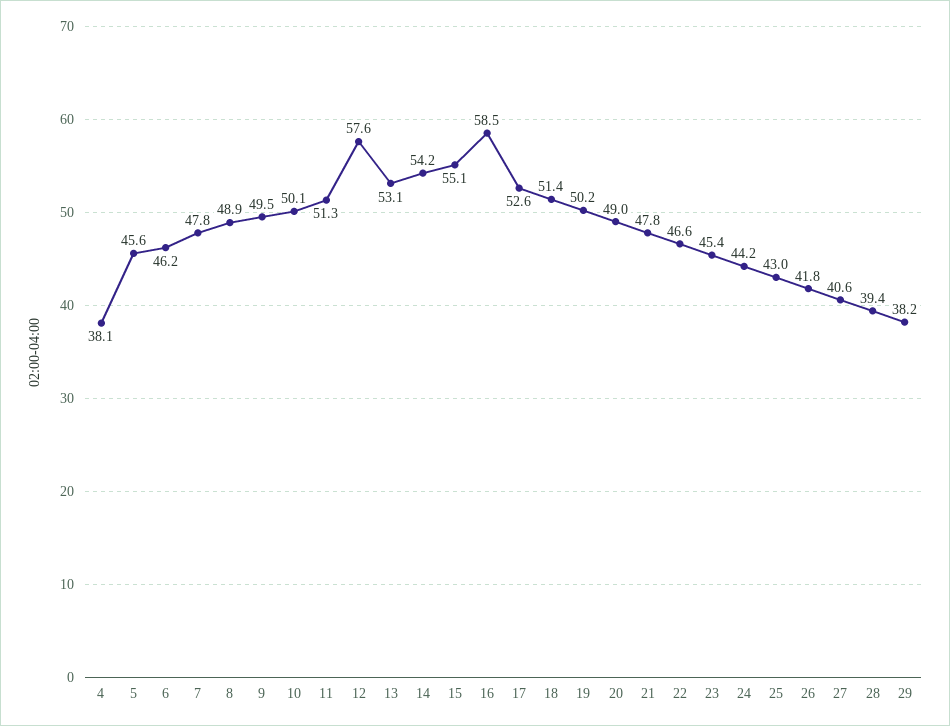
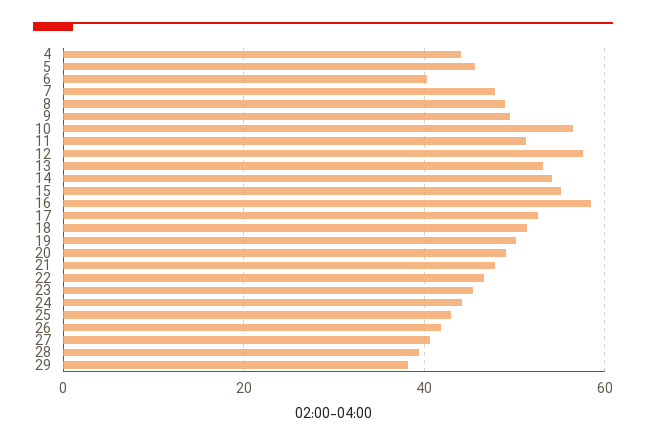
  {
-   "4": 38.1,
+   "4": 44,
    "5": 45.6,
-   "6": 46.2,
+   "6": 40,
    "7": 47.8,
    "8": 48.9,
    "9": 49.5,
-   "10": 50.1,
+   "10": 56,
    "11": 51.3,
    "12": 57.6,
    "13": 53.1,
    "14": 54.2,
    "15": 55.1,
    "16": 58.5,
    "17": 52.6,
    "18": 51.4,
    "19": 50.2,
    "20": 49,
    "21": 47.8,
    "22": 46.6,
    "23": 45.4,
    "24": 44.2,
    "25": 43,
    "26": 41.8,
    "27": 40.6,
    "28": 39.4,
    "29": 38.2
  }

